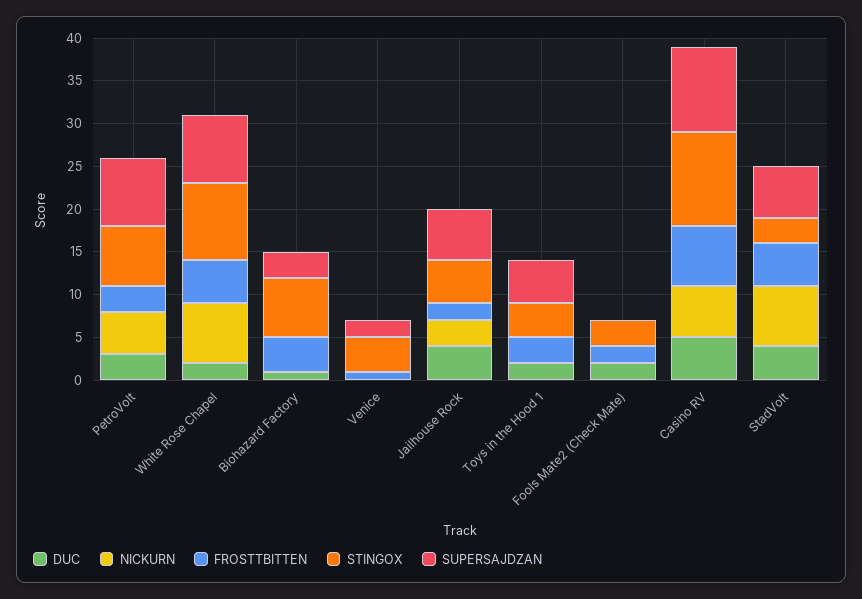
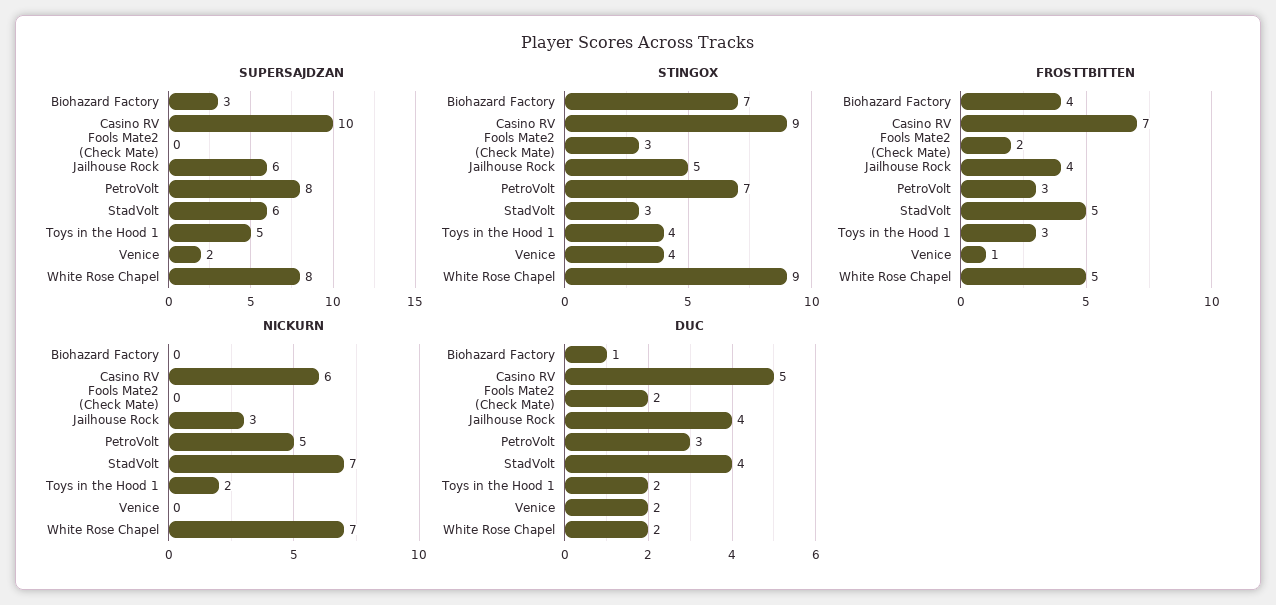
  {
    "DUC": {
      "PetroVolt": 3,
      "White Rose Chapel": 2,
      "Biohazard Factory": 1,
-     "Venice": 0,
+     "Venice": 2,
      "Jailhouse Rock": 4,
      "Toys in the Hood 1": 2,
      "Fools Mate2 (Check Mate)": 2,
      "Casino RV": 5,
      "StadVolt": 4
    },
    "NICKURN": {
      "PetroVolt": 5,
      "White Rose Chapel": 7,
      "Biohazard Factory": 0,
      "Venice": 0,
      "Jailhouse Rock": 3,
-     "Toys in the Hood 1": 0,
+     "Toys in the Hood 1": 2,
      "Fools Mate2 (Check Mate)": 0,
      "Casino RV": 6,
      "StadVolt": 7
    },
    "FROSTTBITTEN": {
      "PetroVolt": 3,
      "White Rose Chapel": 5,
      "Biohazard Factory": 4,
      "Venice": 1,
-     "Jailhouse Rock": 2,
+     "Jailhouse Rock": 4,
      "Toys in the Hood 1": 3,
      "Fools Mate2 (Check Mate)": 2,
      "Casino RV": 7,
      "StadVolt": 5
    },
    "STINGOX": {
      "PetroVolt": 7,
      "White Rose Chapel": 9,
      "Biohazard Factory": 7,
      "Venice": 4,
      "Jailhouse Rock": 5,
      "Toys in the Hood 1": 4,
      "Fools Mate2 (Check Mate)": 3,
-     "Casino RV": 11,
+     "Casino RV": 9,
      "StadVolt": 3
    },
    "SUPERSAJDZAN": {
      "PetroVolt": 8,
      "White Rose Chapel": 8,
      "Biohazard Factory": 3,
      "Venice": 2,
      "Jailhouse Rock": 6,
      "Toys in the Hood 1": 5,
      "Fools Mate2 (Check Mate)": 0,
      "Casino RV": 10,
      "StadVolt": 6
    }
  }

